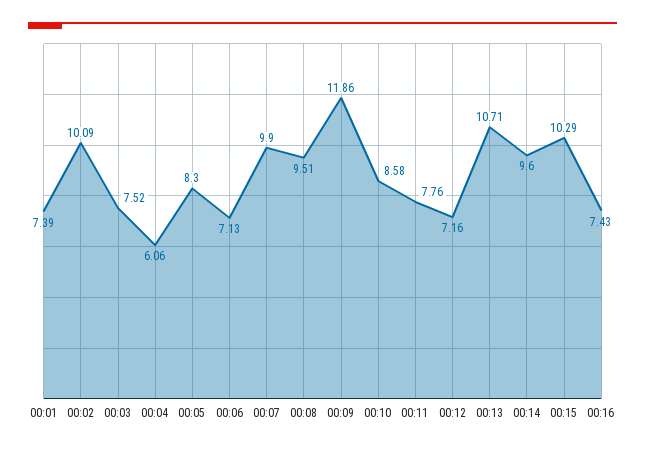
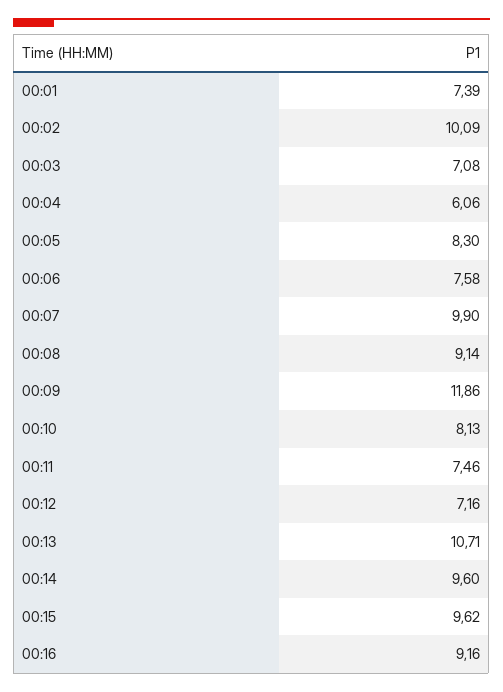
  {
    "00:01": 7.39,
    "00:02": 10.09,
-   "00:03": 7.52,
+   "00:03": 7.08,
    "00:04": 6.06,
    "00:05": 8.3,
-   "00:06": 7.13,
+   "00:06": 7.58,
    "00:07": 9.9,
-   "00:08": 9.51,
+   "00:08": 9.14,
    "00:09": 11.86,
-   "00:10": 8.58,
+   "00:10": 8.13,
-   "00:11": 7.76,
+   "00:11": 7.46,
    "00:12": 7.16,
    "00:13": 10.71,
    "00:14": 9.6,
-   "00:15": 10.29,
+   "00:15": 9.62,
-   "00:16": 7.43
+   "00:16": 9.16
  }

